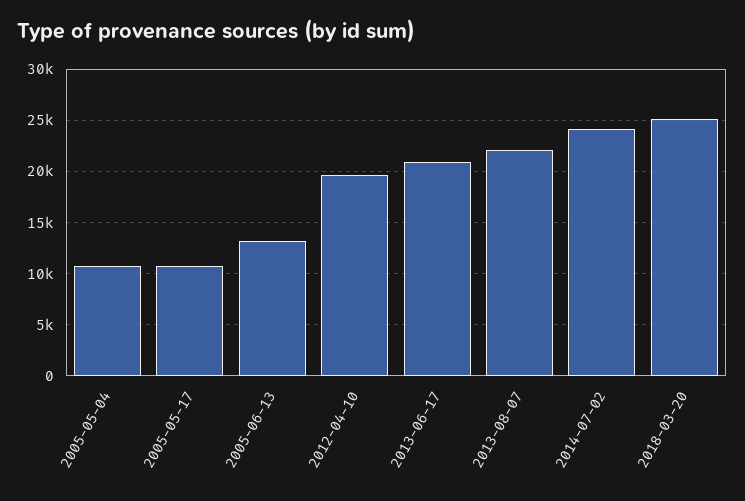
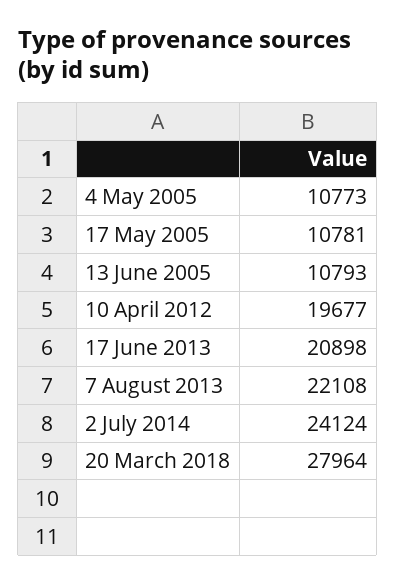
  {
    "2005-05-04": 10773,
    "2005-05-17": 10781,
-   "2005-06-13": 13000,
+   "2005-06-13": 10793,
    "2012-04-10": 19677,
    "2013-06-17": 20898,
    "2013-08-07": 22108,
    "2014-07-02": 24124,
-   "2018-03-20": 25000
+   "2018-03-20": 27964
  }

